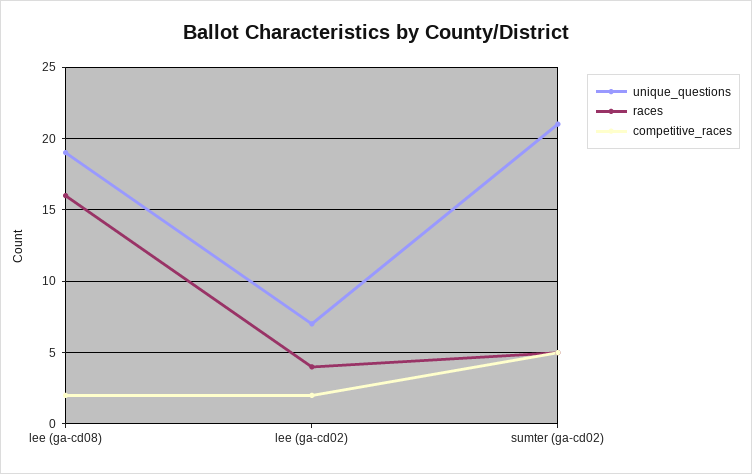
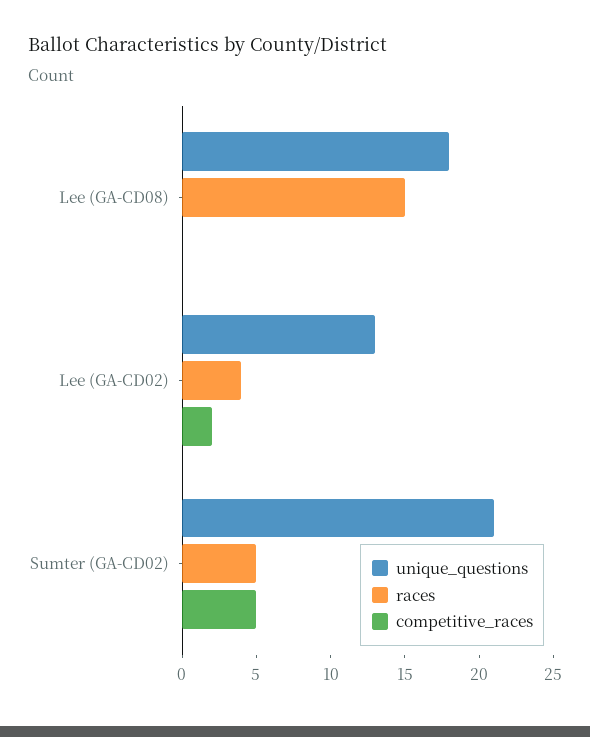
  {
    "unique_questions": {
-     "lee (ga-cd08)": 19,
+     "lee (ga-cd08)": 18,
-     "lee (ga-cd02)": 7,
+     "lee (ga-cd02)": 13,
      "sumter (ga-cd02)": 21
    },
    "races": {
-     "lee (ga-cd08)": 16,
+     "lee (ga-cd08)": 15,
      "lee (ga-cd02)": 4,
      "sumter (ga-cd02)": 5
    },
    "competitive_races": {
-     "lee (ga-cd08)": 2,
+     "lee (ga-cd08)": 0,
      "lee (ga-cd02)": 2,
      "sumter (ga-cd02)": 5
    }
  }

